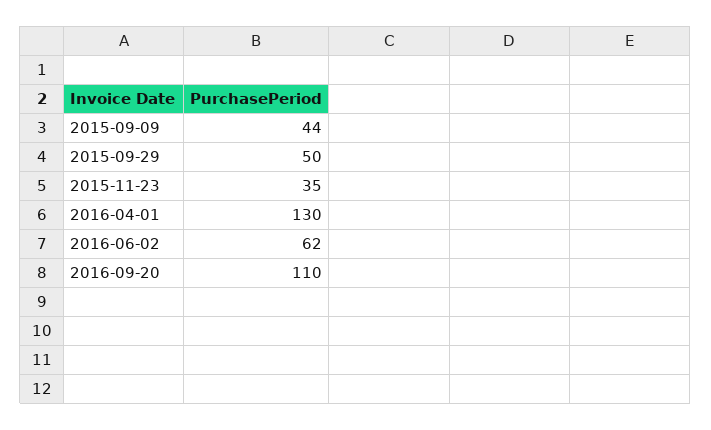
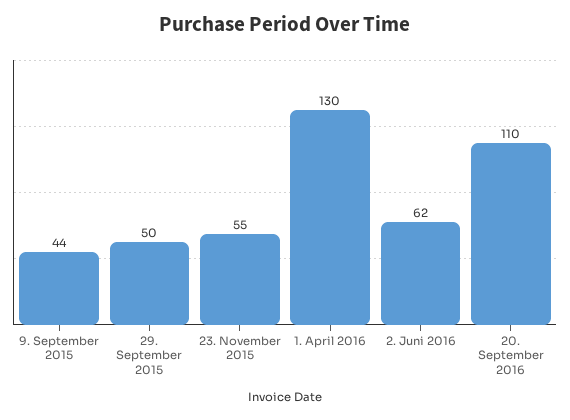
  {
    "2015-09-09": 44,
    "2015-09-29": 50,
-   "2015-11-23": 35,
+   "2015-11-23": 55,
    "2016-04-01": 130,
    "2016-06-02": 62,
    "2016-09-20": 110
  }

